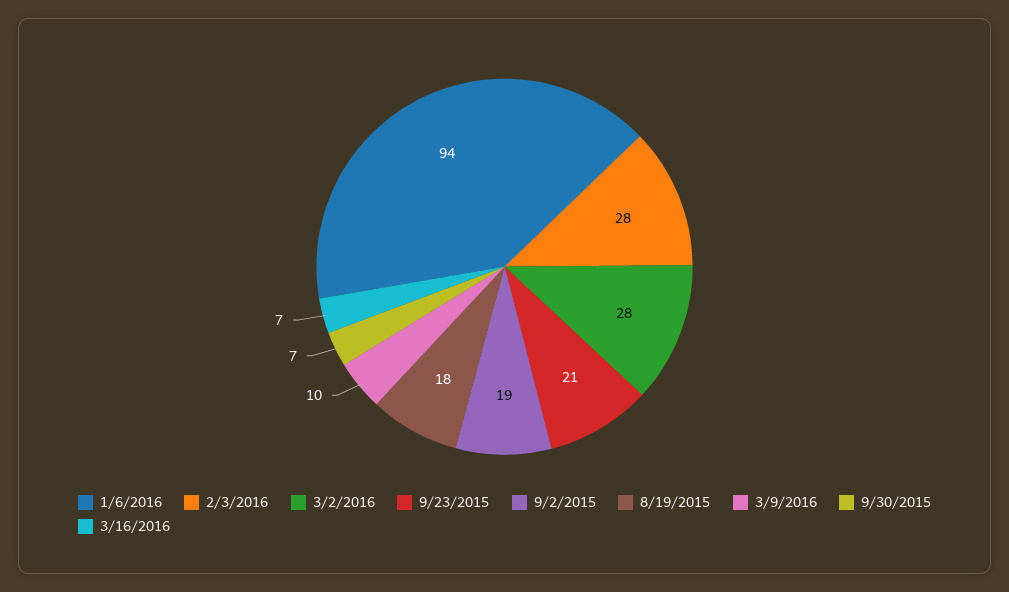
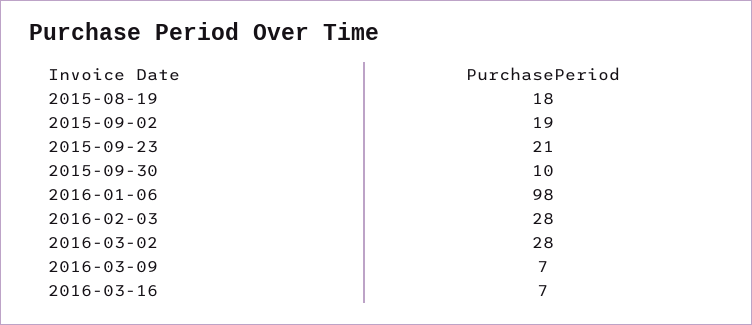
  {
-   "1/6/2016": 94,
+   "1/6/2016": 98,
    "2/3/2016": 28,
    "3/2/2016": 28,
    "9/23/2015": 21,
    "9/2/2015": 19,
    "8/19/2015": 18,
-   "3/9/2016": 10,
+   "3/9/2016": 7,
-   "9/30/2015": 7,
+   "9/30/2015": 10,
    "3/16/2016": 7
  }

